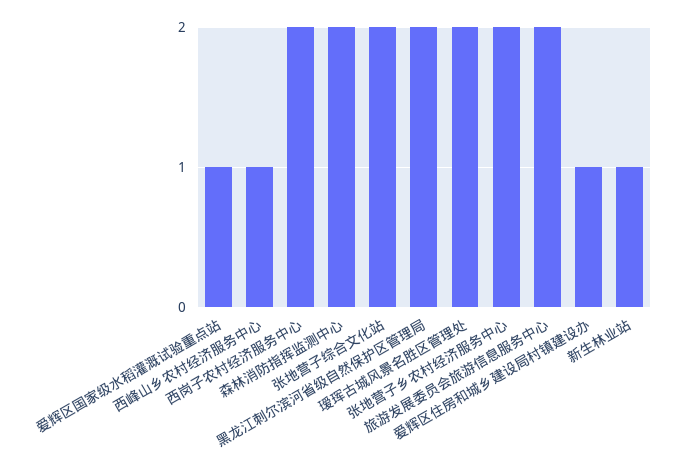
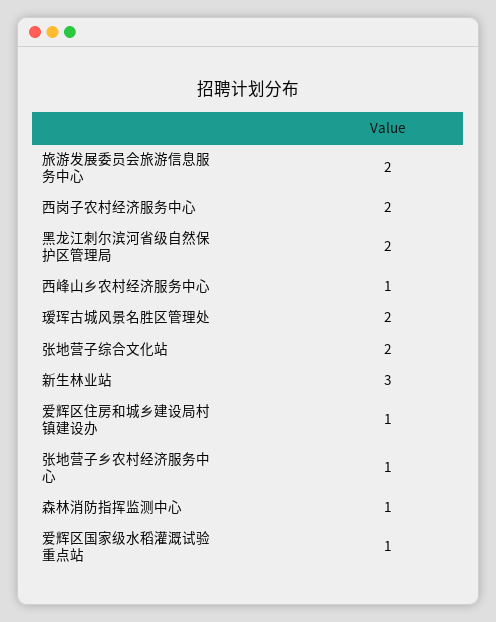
  {
    "爱辉区国家级水稻灌溉试验重点站": 1,
    "西峰山乡农村经济服务中心": 1,
    "西岗子农村经济服务中心": 2,
-   "森林消防指挥监测中心": 2,
+   "森林消防指挥监测中心": 1,
    "张地营子综合文化站": 2,
    "黑龙江刺尔滨河省级自然保护区管理局": 2,
    "瑷珲古城风景名胜区管理处": 2,
-   "张地营子乡农村经济服务中心": 2,
+   "张地营子乡农村经济服务中心": 1,
    "旅游发展委员会旅游信息服务中心": 2,
    "爱辉区住房和城乡建设局村镇建设办": 1,
-   "新生林业站": 1
+   "新生林业站": 3
  }

